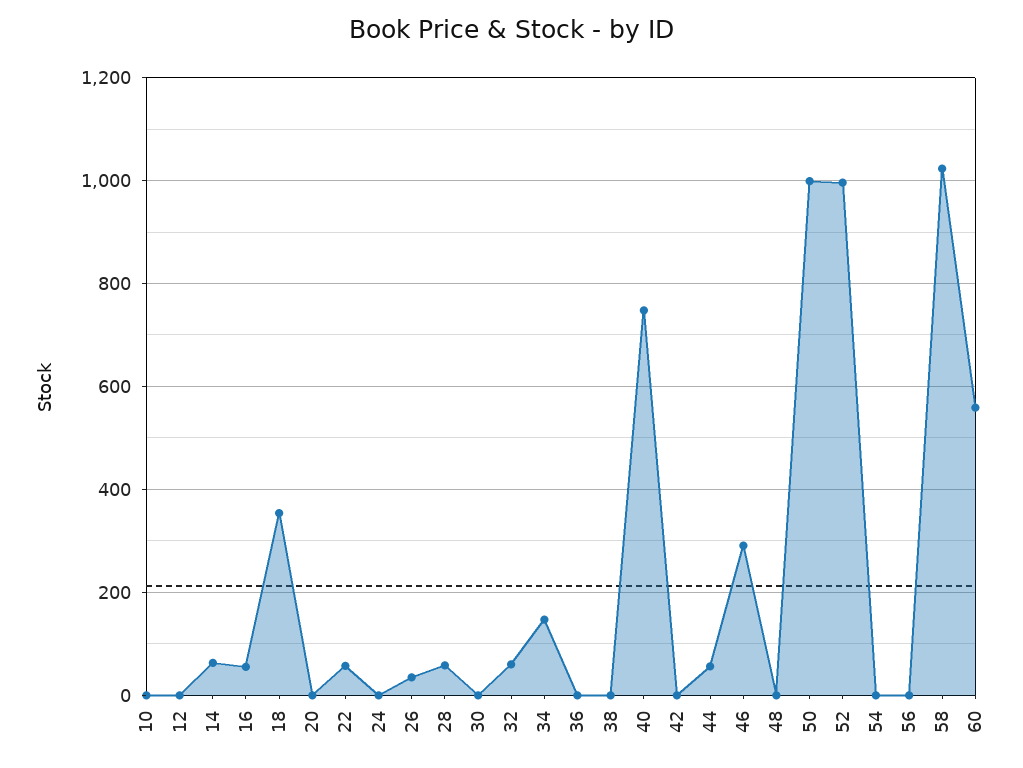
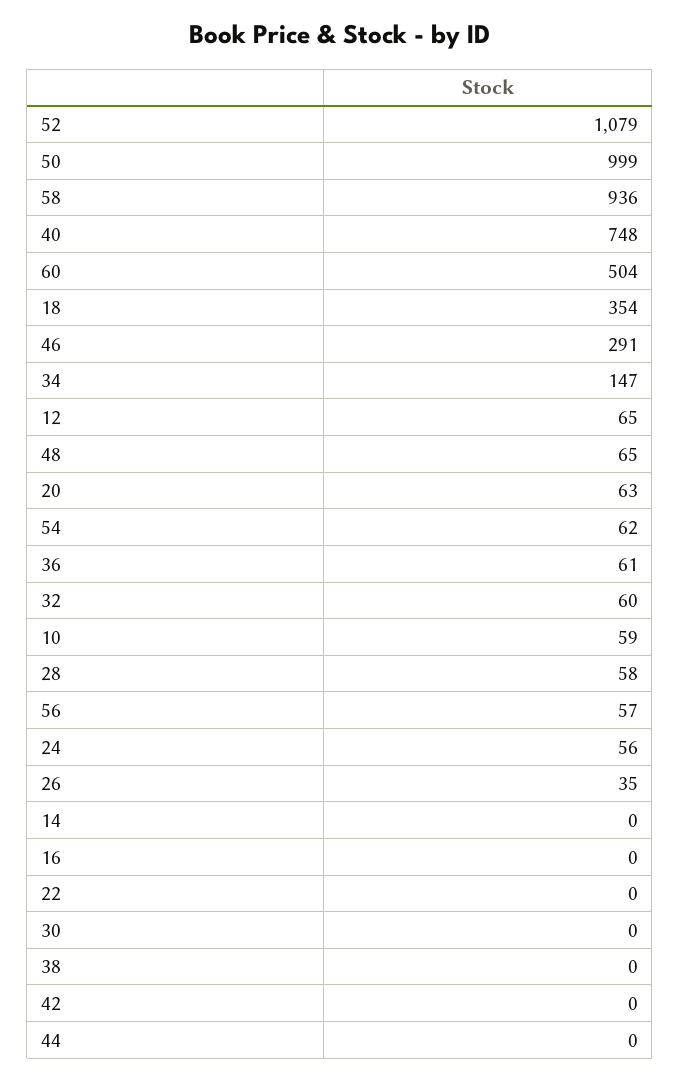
  {
-   "10": 0,
+   "10": 59,
-   "12": 0,
+   "12": 65,
-   "14": 60,
+   "14": 0,
-   "16": 60,
+   "16": 0,
    "18": 354,
-   "20": 0,
+   "20": 63,
-   "22": 60,
+   "22": 0,
-   "24": 0,
+   "24": 56,
    "26": 35,
    "28": 58,
    "30": 0,
    "32": 60,
    "34": 147,
-   "36": 0,
+   "36": 61,
    "38": 0,
    "40": 748,
    "42": 0,
-   "44": 60,
+   "44": 0,
    "46": 291,
-   "48": 0,
+   "48": 65,
    "50": 999,
-   "52": 1000,
+   "52": 1079,
-   "54": 0,
+   "54": 62,
-   "56": 0,
+   "56": 57,
-   "58": 1020,
+   "58": 936,
-   "60": 560
+   "60": 504
  }

